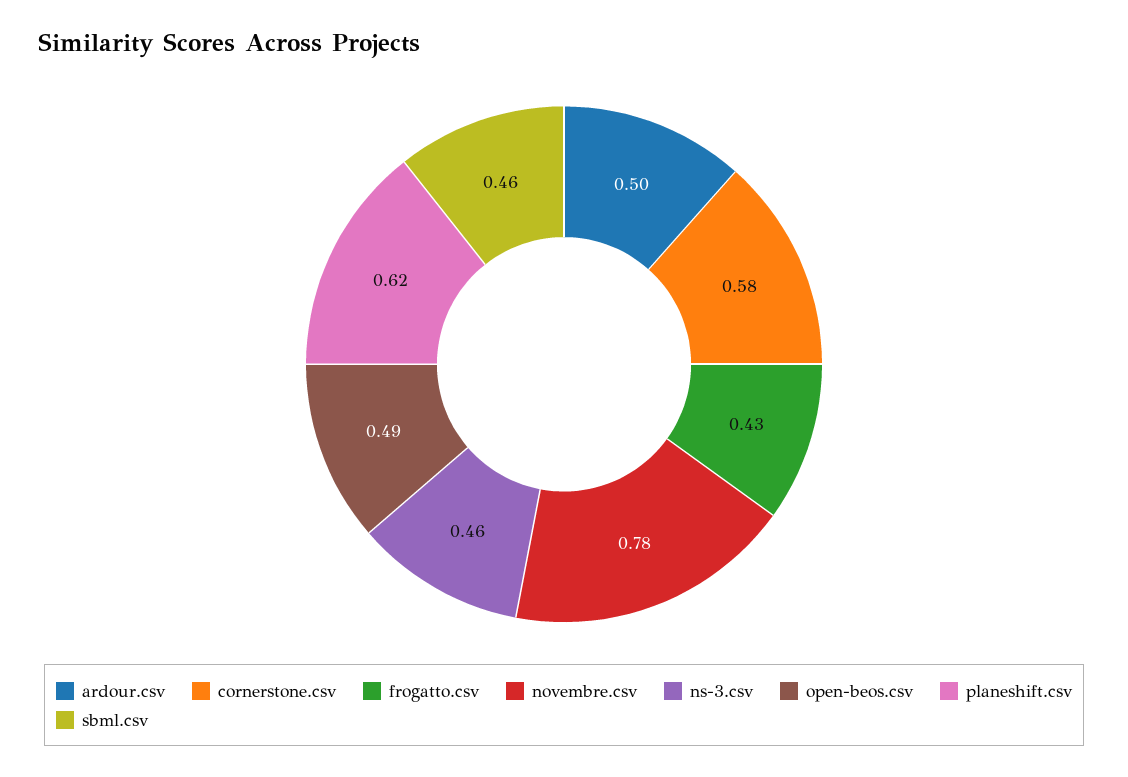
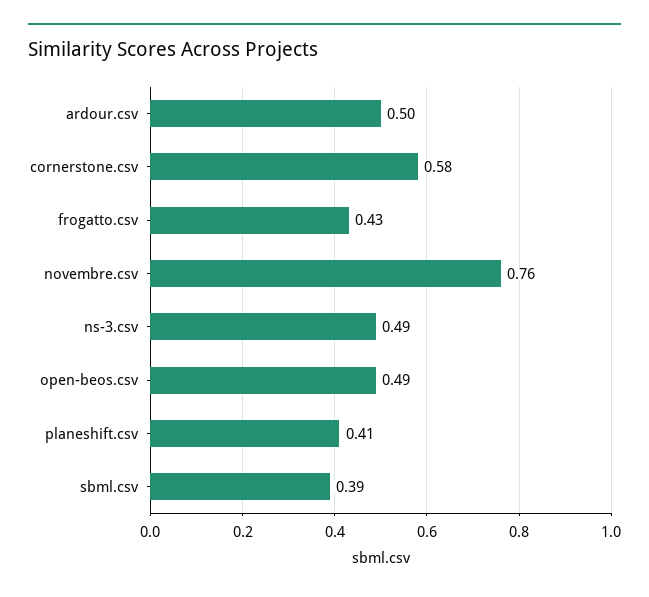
  {
    "ardour.csv": 0.5,
    "cornerstone.csv": 0.58,
    "frogatto.csv": 0.43,
-   "novembre.csv": 0.78,
+   "novembre.csv": 0.76,
-   "ns-3.csv": 0.46,
+   "ns-3.csv": 0.49,
    "open-beos.csv": 0.49,
-   "planeshift.csv": 0.62,
+   "planeshift.csv": 0.41,
-   "sbml.csv": 0.46
+   "sbml.csv": 0.39
  }

